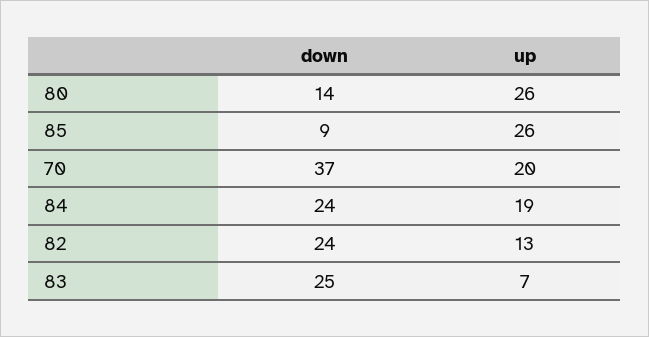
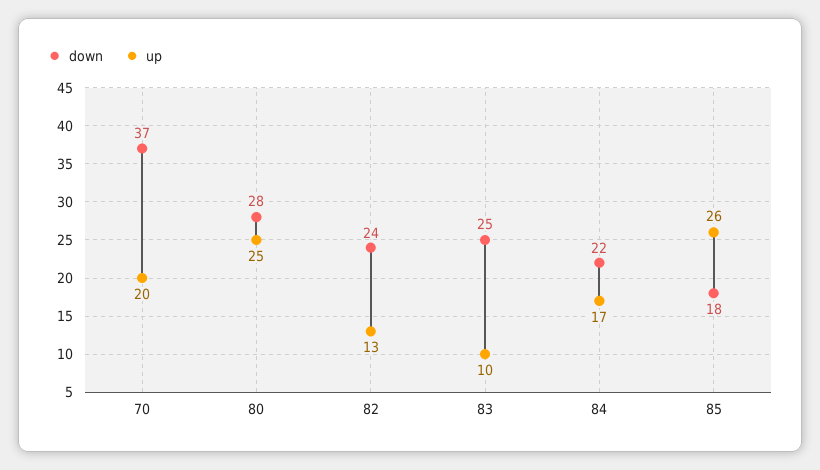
  {
    "down": {
-     "80": 14,
+     "80": 28,
-     "85": 9,
+     "85": 18,
      "70": 37,
-     "84": 24,
+     "84": 22,
      "82": 24,
      "83": 25
    },
    "up": {
-     "80": 26,
+     "80": 25,
      "85": 26,
      "70": 20,
-     "84": 19,
+     "84": 17,
      "82": 13,
-     "83": 7
+     "83": 10
    }
  }

